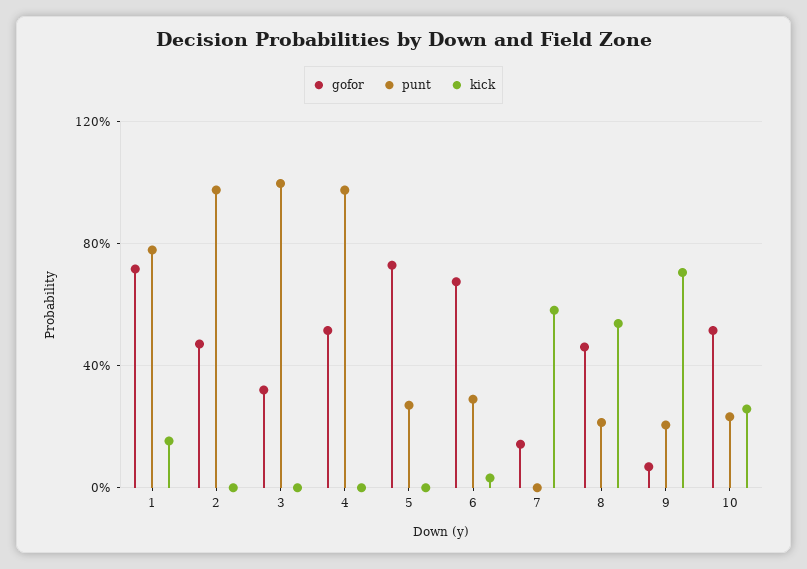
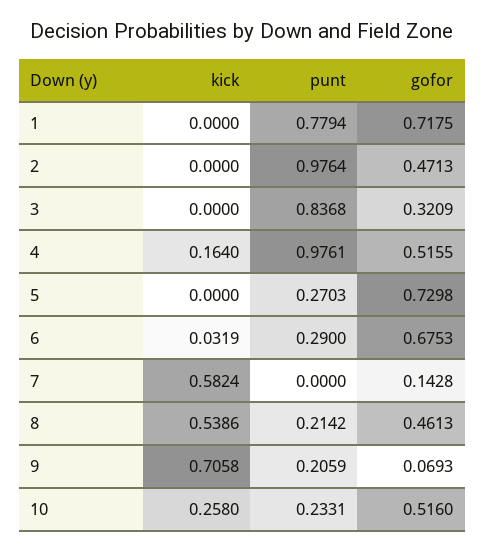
  {
    "gofor": {
      "1": 0.7175,
      "2": 0.4713,
      "3": 0.3209,
      "4": 0.5155,
      "5": 0.7298,
      "6": 0.6753,
      "7": 0.1428,
      "8": 0.4613,
      "9": 0.0693,
      "10": 0.516
    },
    "punt": {
      "1": 0.7794,
      "2": 0.9764,
-     "3": 1,
+     "3": 0.8368,
      "4": 0.9761,
      "5": 0.2703,
      "6": 0.29,
      "7": 0,
      "8": 0.2142,
      "9": 0.2059,
      "10": 0.2331
    },
    "kick": {
-     "1": 0.15,
+     "1": 0,
      "2": 0,
      "3": 0,
-     "4": 0,
+     "4": 0.164,
      "5": 0,
      "6": 0.0319,
      "7": 0.5824,
      "8": 0.5386,
      "9": 0.7058,
      "10": 0.258
    }
  }

